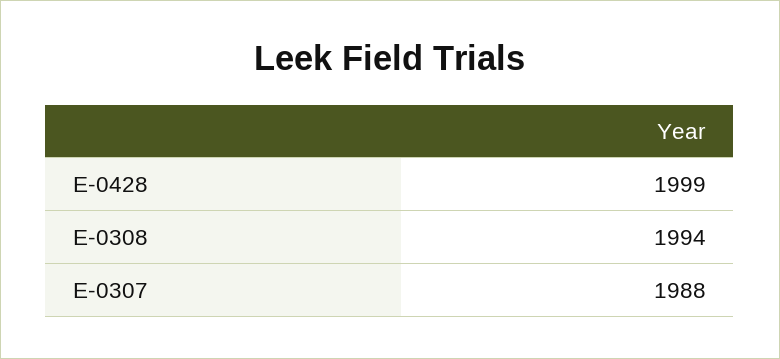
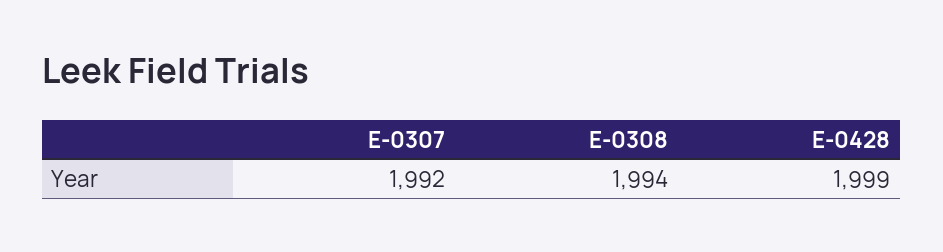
  {
    "E-0428": 1999,
    "E-0308": 1994,
-   "E-0307": 1988
+   "E-0307": 1992
  }

